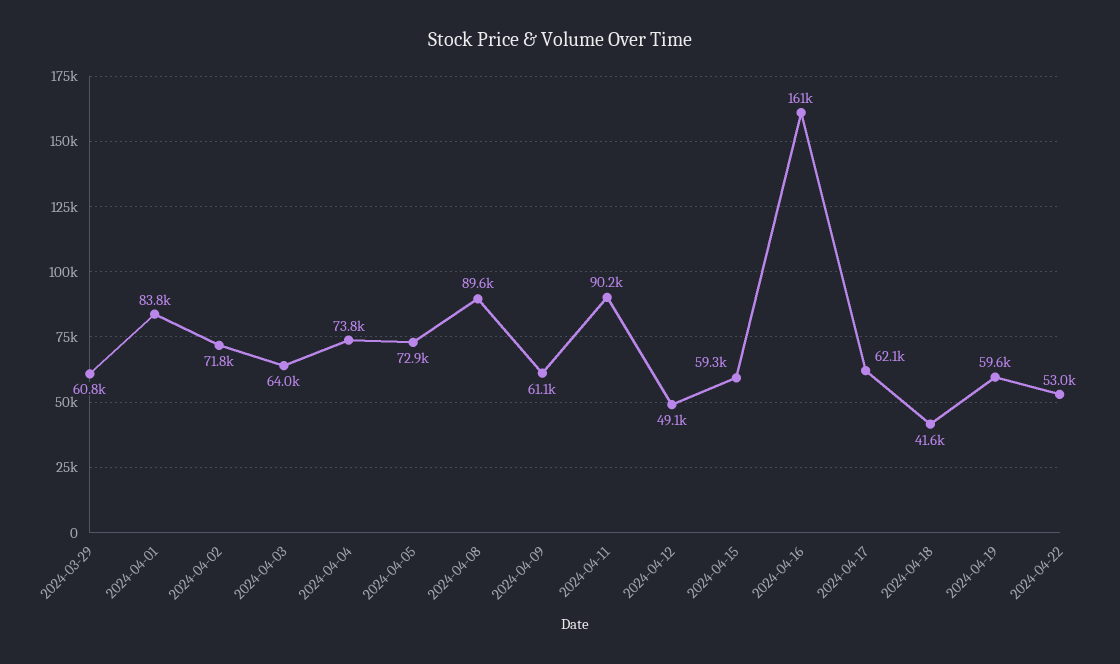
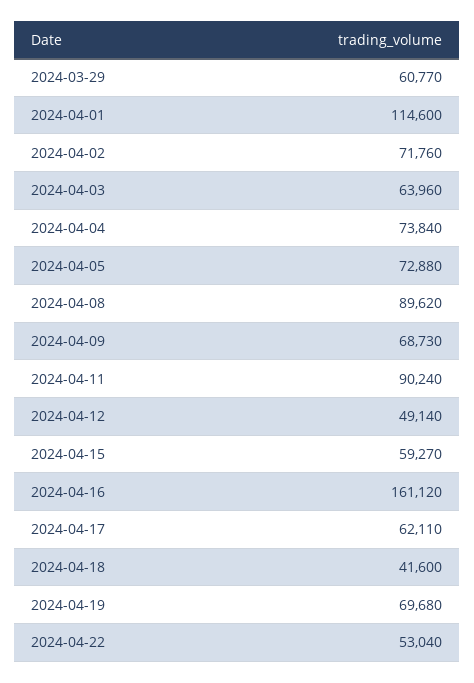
  {
    "2024-03-29": 60770,
-   "2024-04-01": 83800,
+   "2024-04-01": 114600,
    "2024-04-02": 71760,
    "2024-04-03": 63960,
    "2024-04-04": 73840,
    "2024-04-05": 72880,
    "2024-04-08": 89620,
-   "2024-04-09": 61100,
+   "2024-04-09": 68730,
    "2024-04-11": 90240,
    "2024-04-12": 49140,
    "2024-04-15": 59270,
    "2024-04-16": 161120,
    "2024-04-17": 62110,
    "2024-04-18": 41600,
-   "2024-04-19": 59600,
+   "2024-04-19": 69680,
    "2024-04-22": 53040
  }

